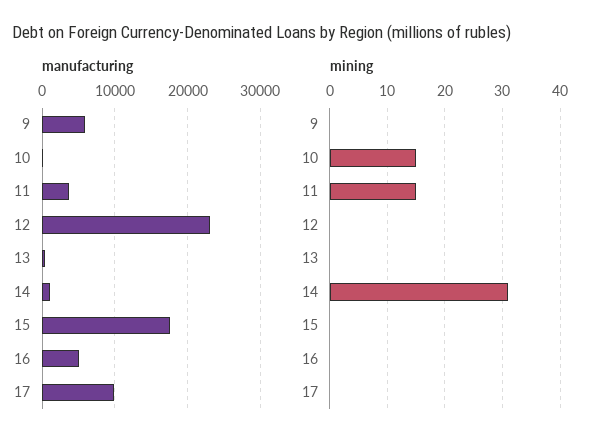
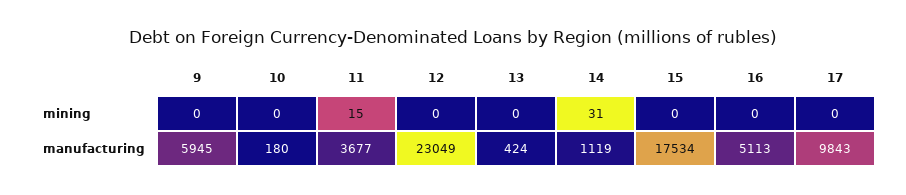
  {
    "manufacturing": {
      "9": 5945,
      "10": 180,
      "11": 3677,
      "12": 23049,
      "13": 424,
      "14": 1119,
      "15": 17534,
      "16": 5113,
      "17": 9843
    },
    "mining": {
      "9": 0,
-     "10": 15,
+     "10": 0,
      "11": 15,
      "12": 0,
      "13": 0,
      "14": 31,
      "15": 0,
      "16": 0,
      "17": 0
    }
  }

